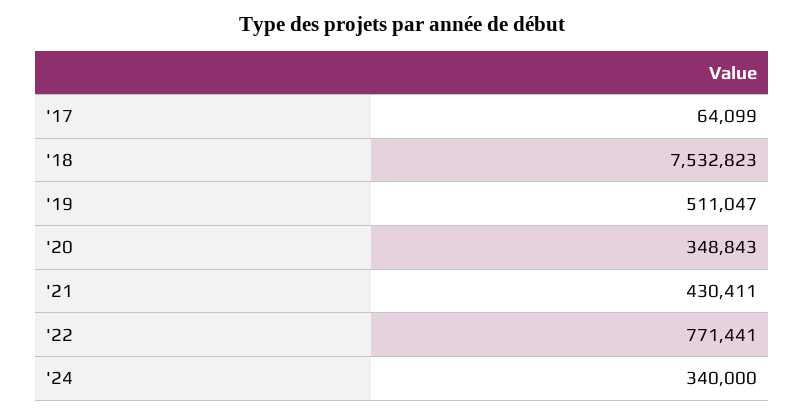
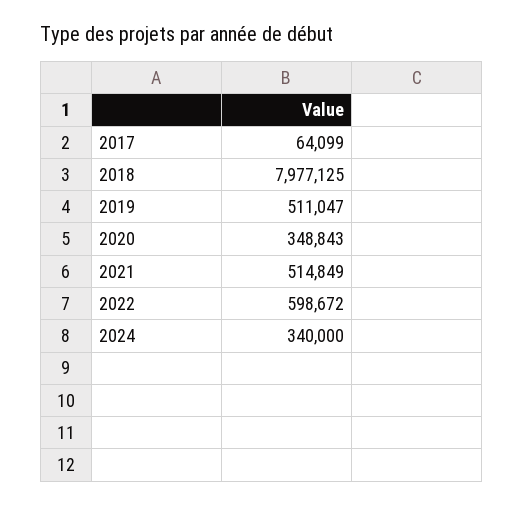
  {
    "'17": 64099,
-   "'18": 7532823,
+   "'18": 7977125,
    "'19": 511047,
    "'20": 348843,
-   "'21": 430411,
+   "'21": 514849,
-   "'22": 771441,
+   "'22": 598672,
    "'24": 340000
  }

